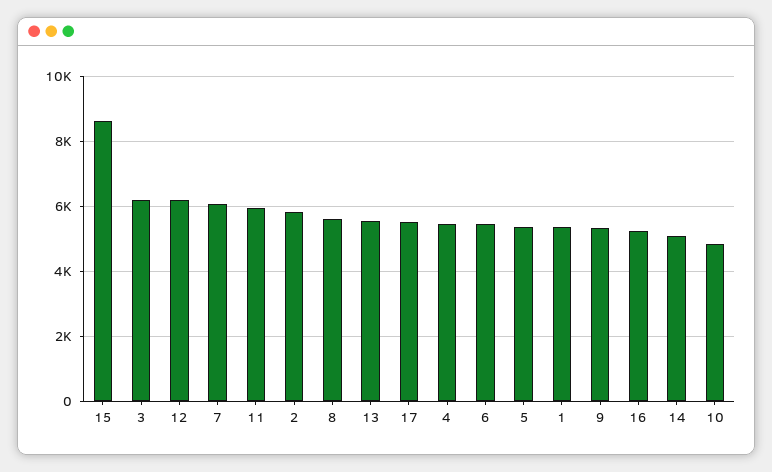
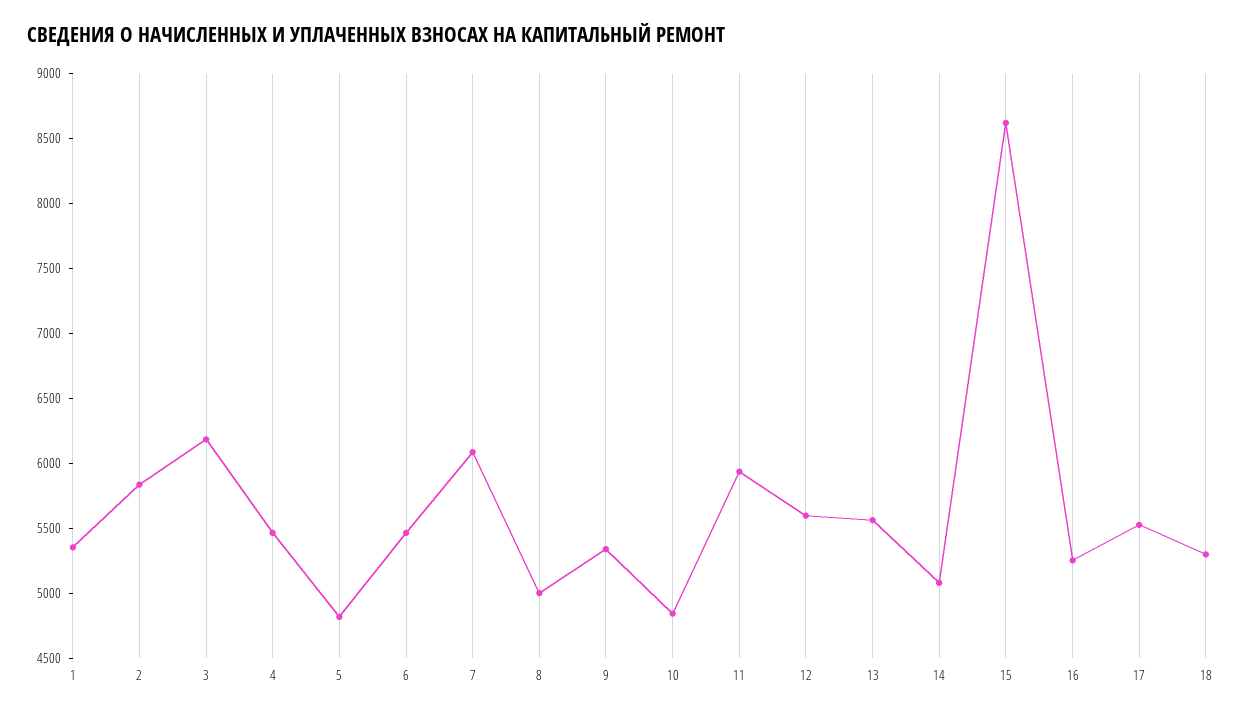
  {
    "15": 8600,
    "3": 6200,
-   "12": 6200,
+   "12": 5600,
    "7": 6100,
    "11": 5900,
    "2": 5800,
-   "8": 5600,
+   "8": 5000,
    "13": 5600,
    "17": 5500,
    "4": 5500,
    "6": 5500,
-   "5": 5400,
+   "5": 4800,
    "1": 5400,
    "9": 5300,
    "16": 5300,
    "14": 5100,
-   "10": 4800
+   "10": 4800,
+   "18": 5300
  }

